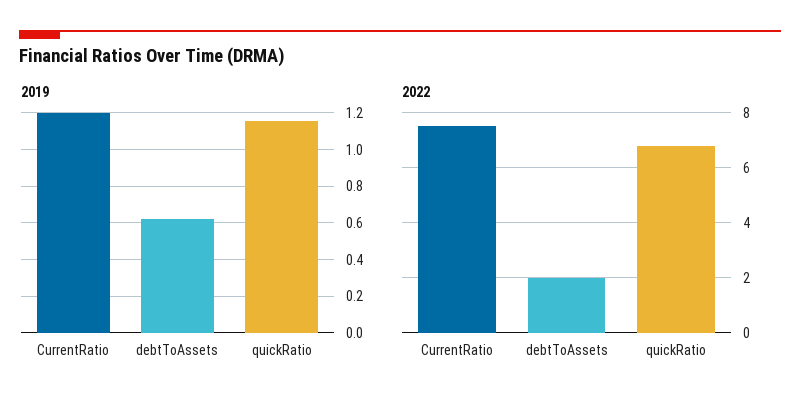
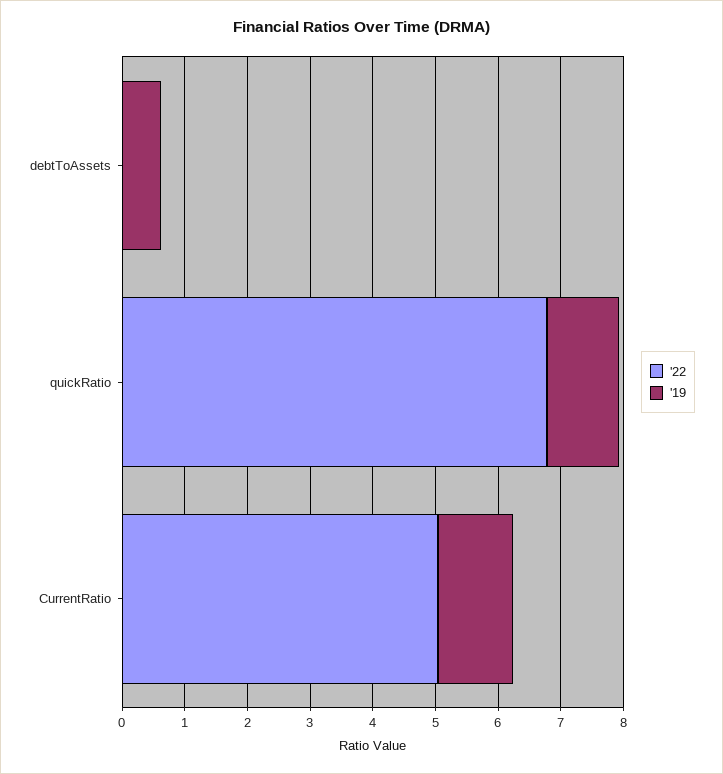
  {
    "2019": {
      "CurrentRatio": 1.2,
      "debtToAssets": 0.6,
      "quickRatio": 1.15
    },
    "2022": {
-     "CurrentRatio": 7.5,
+     "CurrentRatio": 5,
-     "debtToAssets": 2,
+     "debtToAssets": 0,
      "quickRatio": 6.8
    }
  }

